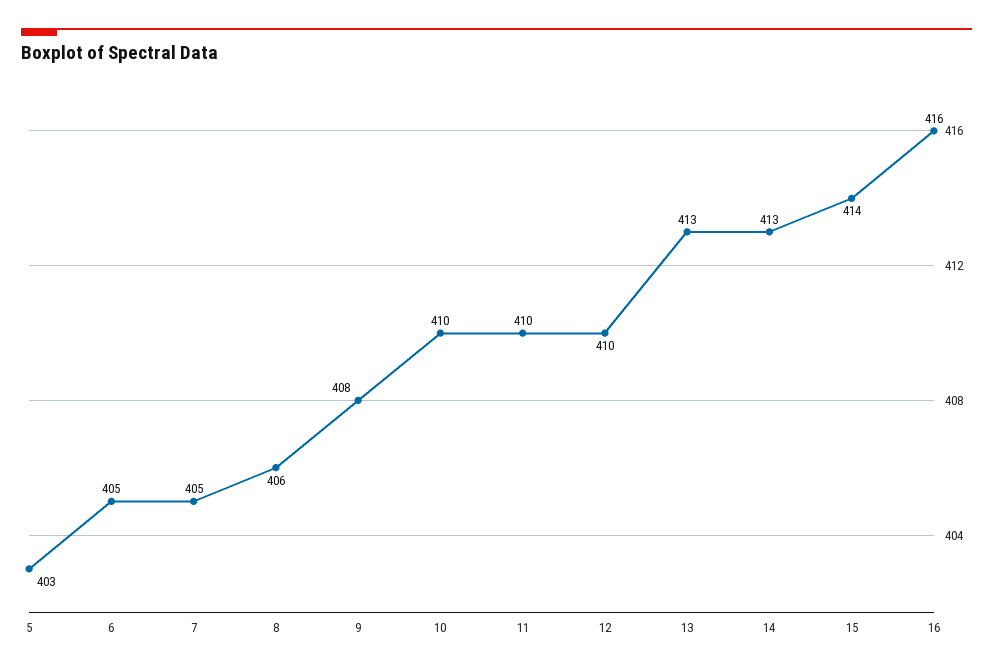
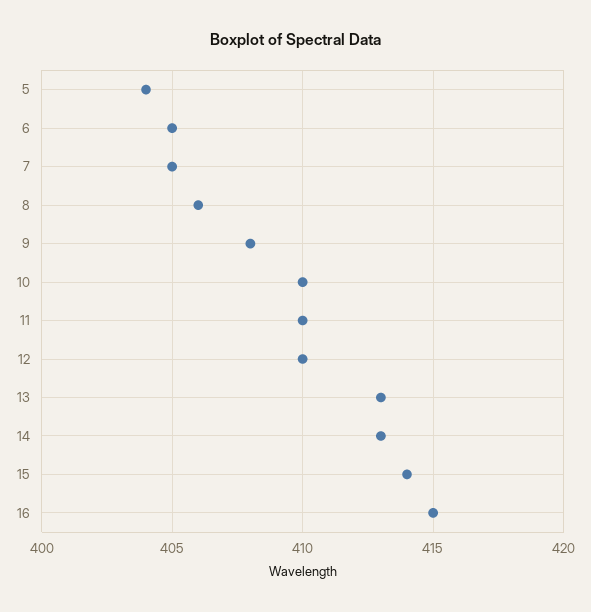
  {
-   "5": 403,
+   "5": 404,
    "6": 405,
    "7": 405,
    "8": 406,
    "9": 408,
    "10": 410,
    "11": 410,
    "12": 410,
    "13": 413,
    "14": 413,
    "15": 414,
-   "16": 416
+   "16": 415
  }

